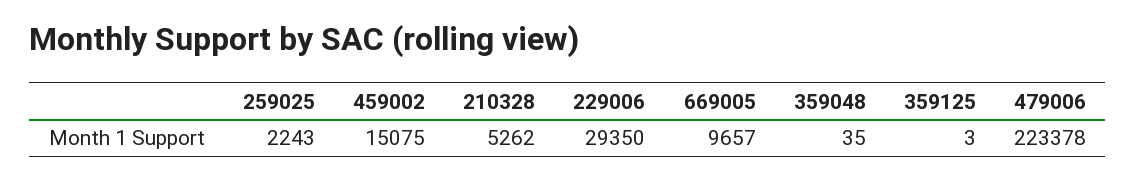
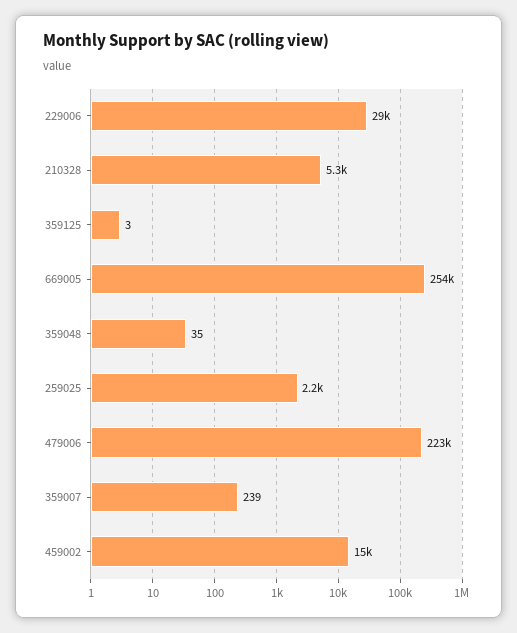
  {
    "259025": 2243,
    "459002": 15075,
    "210328": 5262,
    "229006": 29350,
-   "669005": 9657,
+   "669005": 254000,
    "359048": 35,
    "359125": 3,
-   "479006": 223378
+   "479006": 223378,
+   "359007": 239
  }

